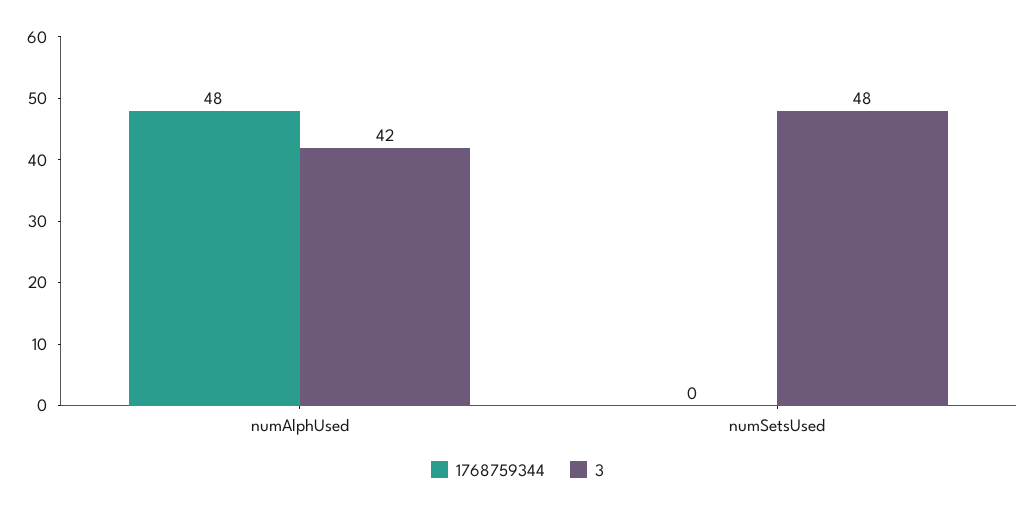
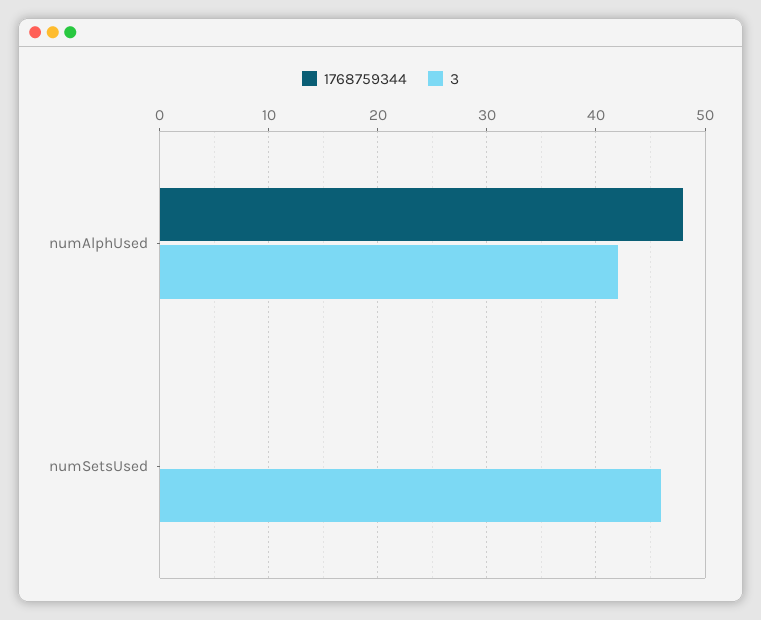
  {
    "1768759344": {
      "numAlphUsed": 48,
      "numSetsUsed": 0
    },
    "3": {
      "numAlphUsed": 42,
-     "numSetsUsed": 48
+     "numSetsUsed": 46
    }
  }

